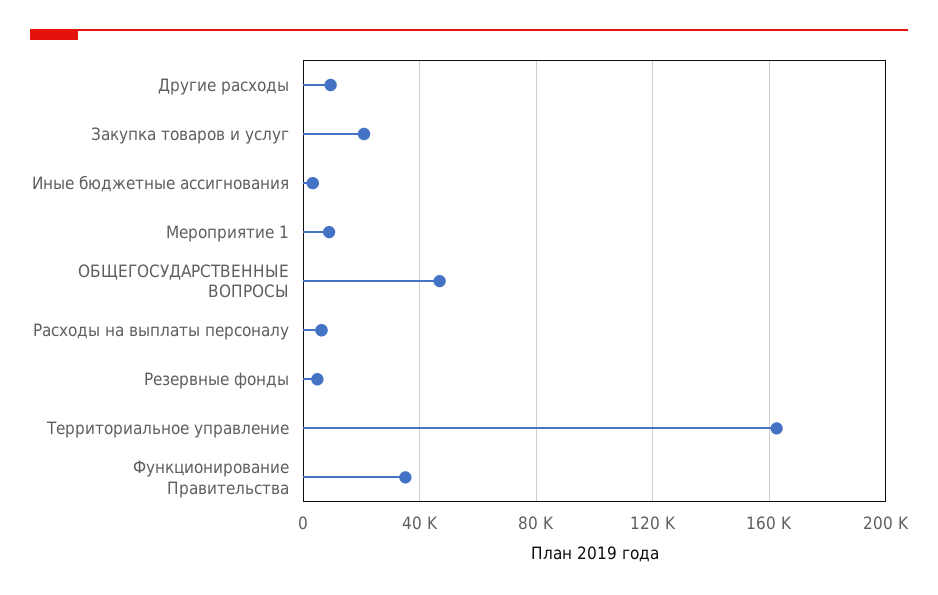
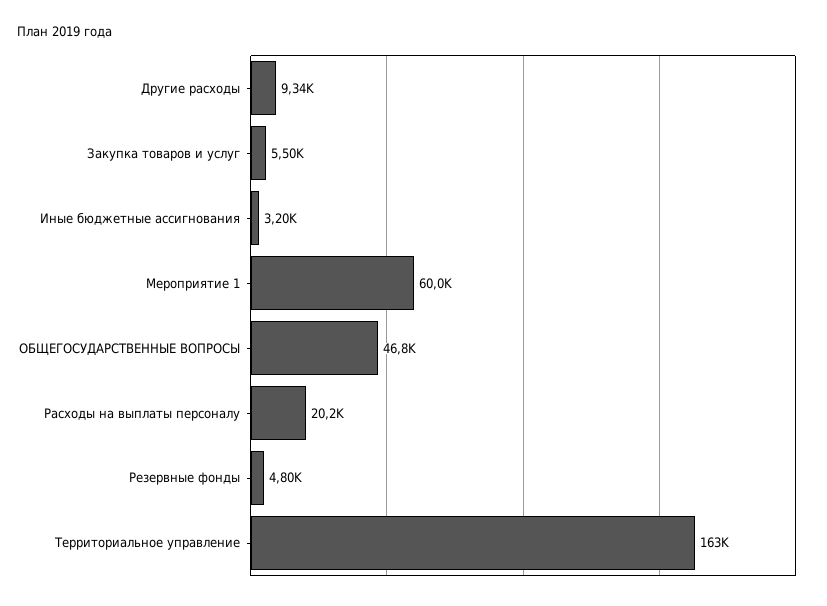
  {
    "Другие расходы": 9340,
-   "Закупка товаров и услуг": 20000,
+   "Закупка товаров и услуг": 5500,
    "Иные бюджетные ассигнования": 3200,
-   "Мероприятие 1": 10000,
+   "Мероприятие 1": 60000,
    "ОБЩЕГОСУДАРСТВЕННЫЕ ВОПРОСЫ": 46800,
-   "Расходы на выплаты персоналу": 5000,
+   "Расходы на выплаты персоналу": 20200,
    "Резервные фонды": 4800,
-   "Территориальное управление": 163000,
+   "Территориальное управление": 163000
-   "Функционирование Правительства": 35000
  }

